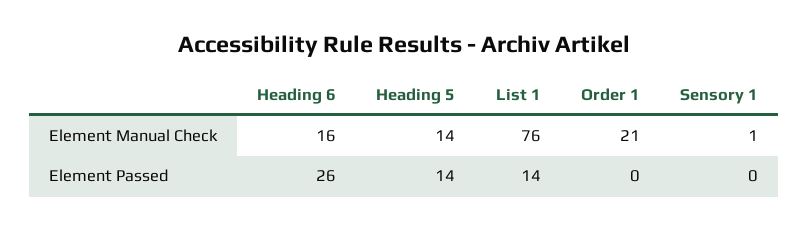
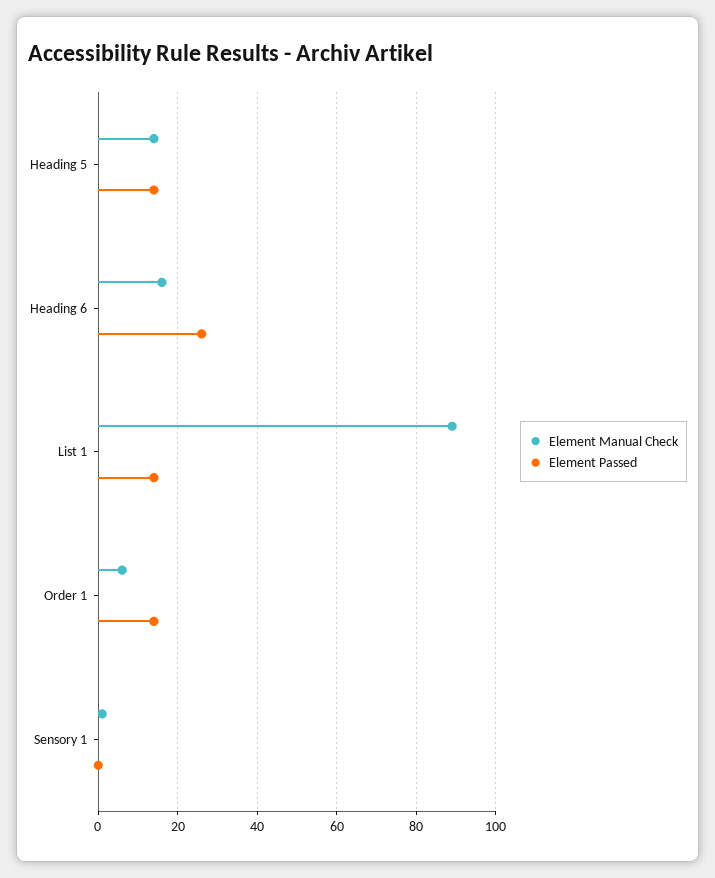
  {
    "Element Manual Check": {
      "Heading 6": 16,
      "Heading 5": 14,
-     "List 1": 76,
+     "List 1": 90,
-     "Order 1": 21,
+     "Order 1": 5,
      "Sensory 1": 1
    },
    "Element Passed": {
      "Heading 6": 26,
      "Heading 5": 14,
      "List 1": 14,
-     "Order 1": 0,
+     "Order 1": 15,
      "Sensory 1": 0
    }
  }

